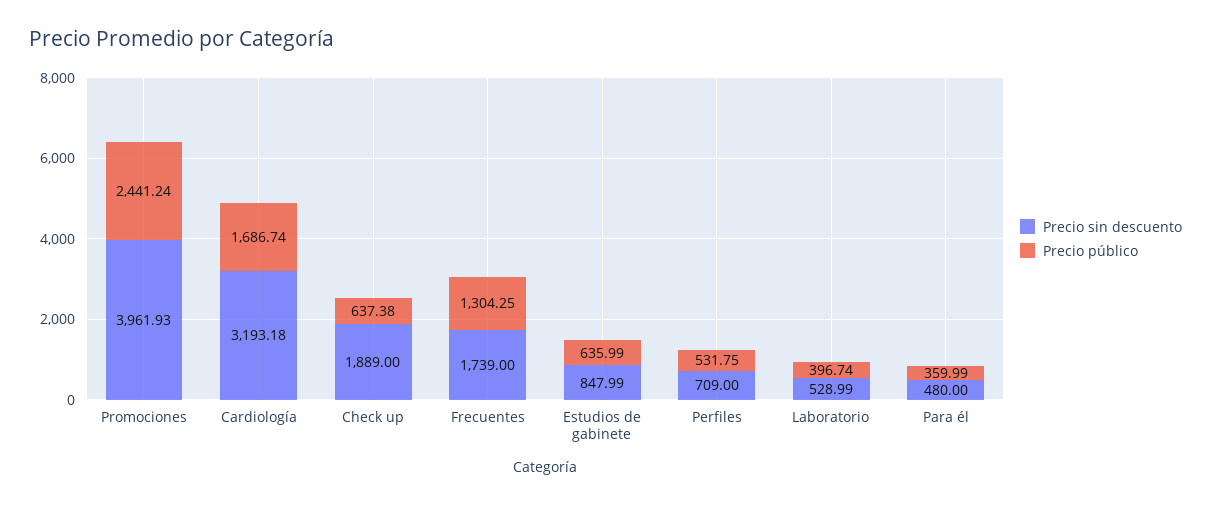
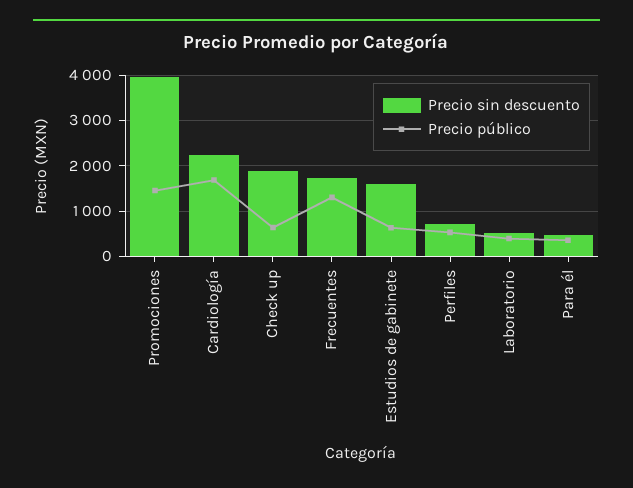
  {
    "Precio sin descuento": {
      "Promociones": 3961.93,
-     "Cardiología": 3193.18,
+     "Cardiología": 2200,
      "Check up": 1889,
      "Frecuentes": 1739,
-     "Estudios de gabinete": 847.99,
+     "Estudios de gabinete": 1600,
      "Perfiles": 709,
      "Laboratorio": 528.99,
      "Para él": 480
    },
    "Precio público": {
-     "Promociones": 2441.24,
+     "Promociones": 1400,
      "Cardiología": 1686.74,
      "Check up": 637.38,
      "Frecuentes": 1304.25,
      "Estudios de gabinete": 635.99,
      "Perfiles": 531.75,
      "Laboratorio": 396.74,
      "Para él": 359.99
    }
  }

